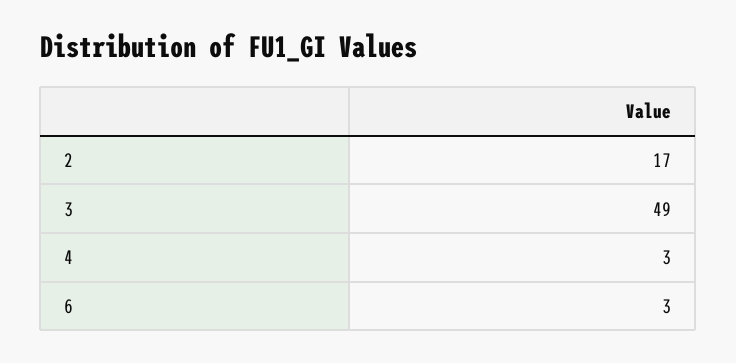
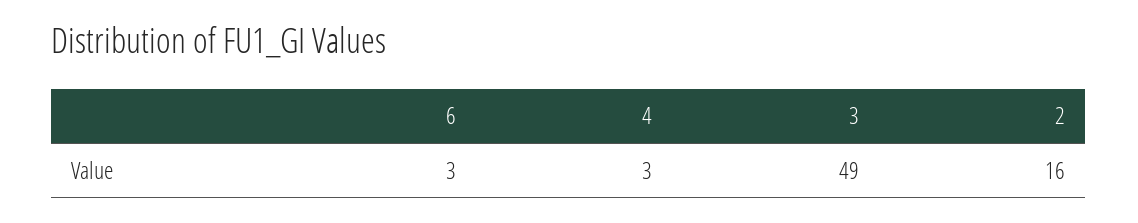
  {
-   "2": 17,
+   "2": 16,
    "3": 49,
    "4": 3,
    "6": 3
  }

